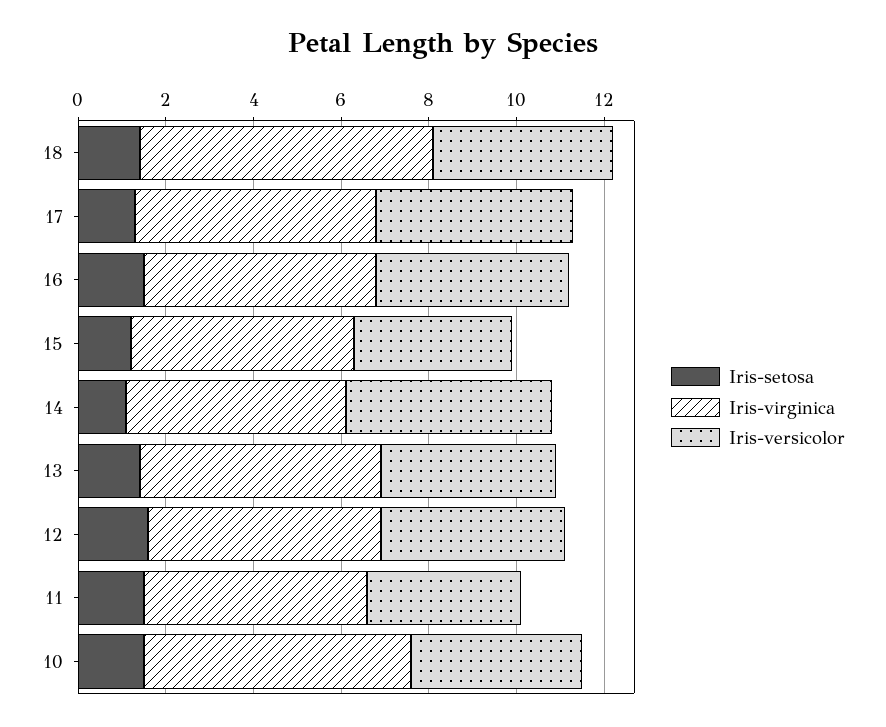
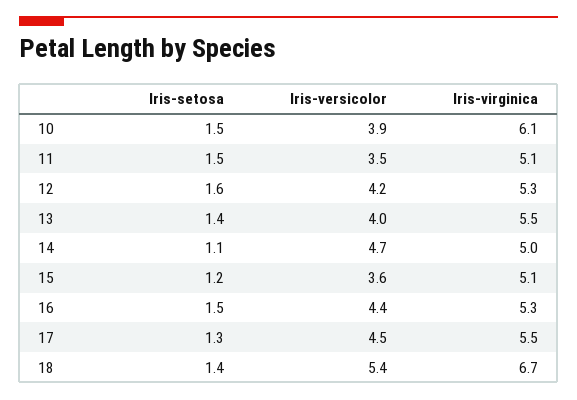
  {
    "Iris-setosa": {
      "18": 1.4,
      "17": 1.3,
      "16": 1.5,
      "15": 1.2,
      "14": 1.1,
      "13": 1.4,
      "12": 1.6,
      "11": 1.5,
      "10": 1.5
    },
    "Iris-virginica": {
      "18": 6.7,
      "17": 5.5,
      "16": 5.3,
      "15": 5.1,
      "14": 5,
      "13": 5.5,
      "12": 5.3,
      "11": 5.1,
      "10": 6.1
    },
    "Iris-versicolor": {
-     "18": 4,
+     "18": 5.4,
      "17": 4.5,
      "16": 4.4,
      "15": 3.6,
      "14": 4.7,
      "13": 4,
      "12": 4.2,
      "11": 3.5,
      "10": 3.9
    }
  }

